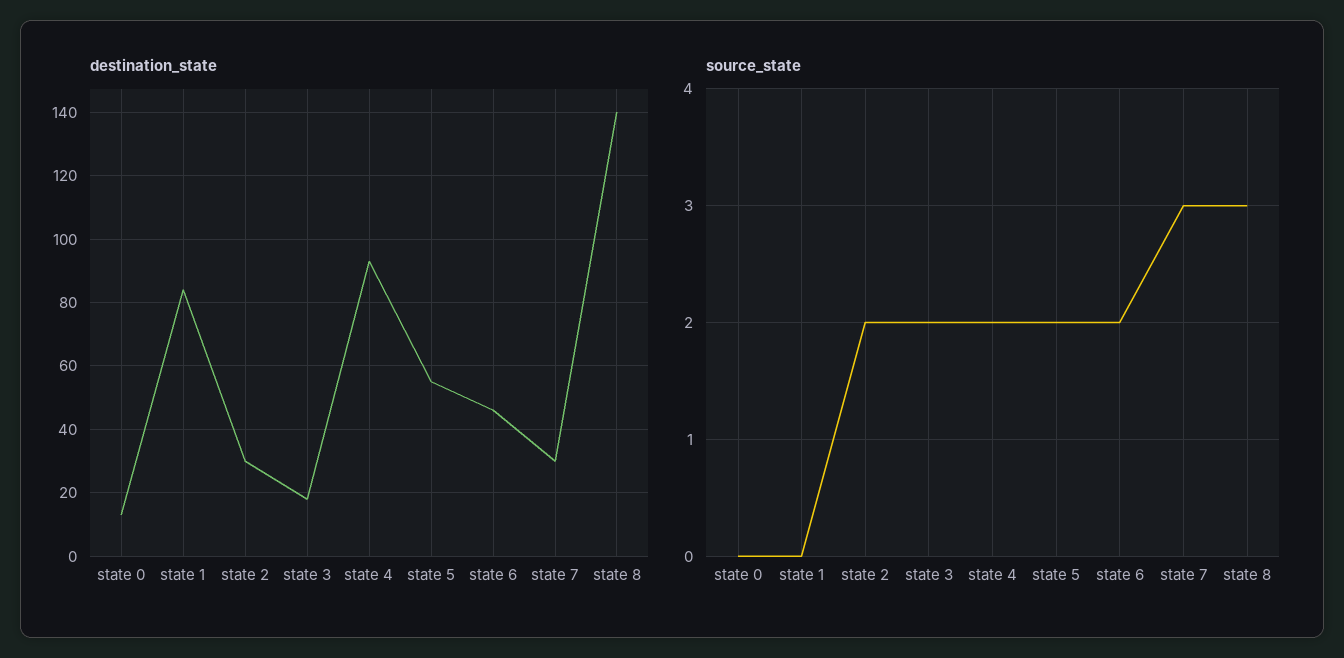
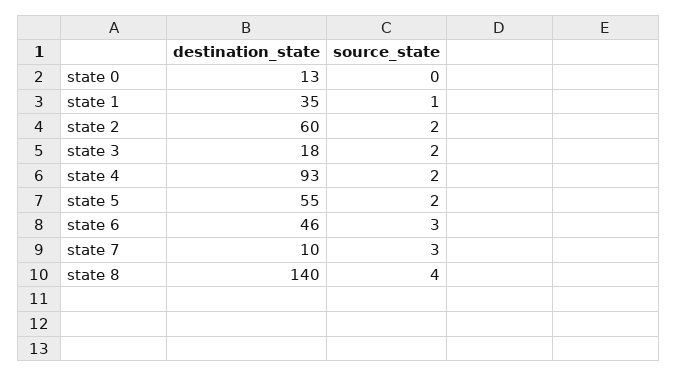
  {
    "destination_state": {
      "state 0": 13,
-     "state 1": 85,
+     "state 1": 35,
-     "state 2": 30,
+     "state 2": 60,
      "state 3": 18,
      "state 4": 93,
      "state 5": 55,
      "state 6": 46,
-     "state 7": 30,
+     "state 7": 10,
      "state 8": 140
    },
    "source_state": {
      "state 0": 0,
-     "state 1": 0,
+     "state 1": 1,
      "state 2": 2,
      "state 3": 2,
      "state 4": 2,
      "state 5": 2,
-     "state 6": 2,
+     "state 6": 3,
      "state 7": 3,
-     "state 8": 3
+     "state 8": 4
    }
  }

